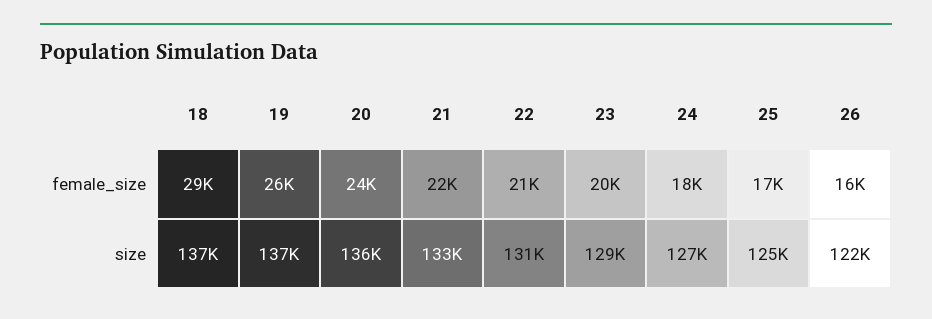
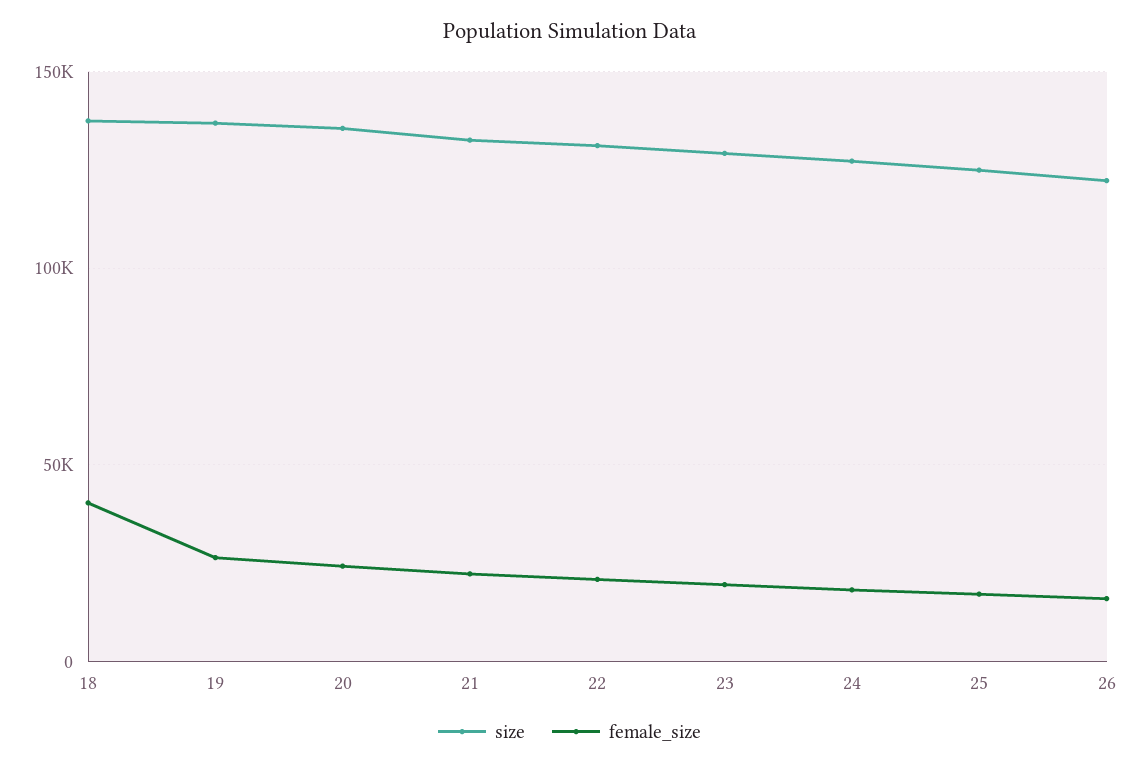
  {
    "female_size": {
-     "18": 29000,
+     "18": 40000,
      "19": 26000,
      "20": 24000,
      "21": 22000,
      "22": 21000,
      "23": 20000,
      "24": 18000,
      "25": 17000,
      "26": 16000
    },
    "size": {
      "18": 137000,
      "19": 137000,
      "20": 136000,
      "21": 133000,
      "22": 131000,
      "23": 129000,
      "24": 127000,
      "25": 125000,
      "26": 122000
    }
  }

